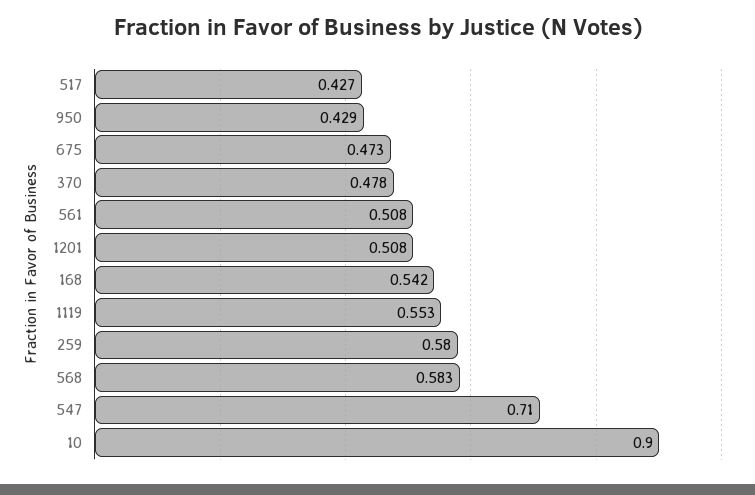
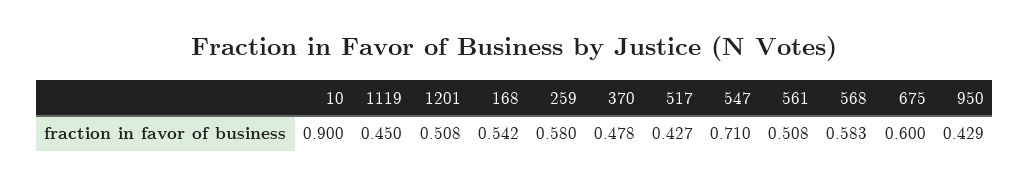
  {
    "517": 0.427,
    "950": 0.429,
-   "675": 0.473,
+   "675": 0.6,
    "370": 0.478,
    "561": 0.508,
    "1201": 0.508,
    "168": 0.542,
-   "1119": 0.553,
+   "1119": 0.45,
    "259": 0.58,
    "568": 0.583,
    "547": 0.71,
    "10": 0.9
  }

